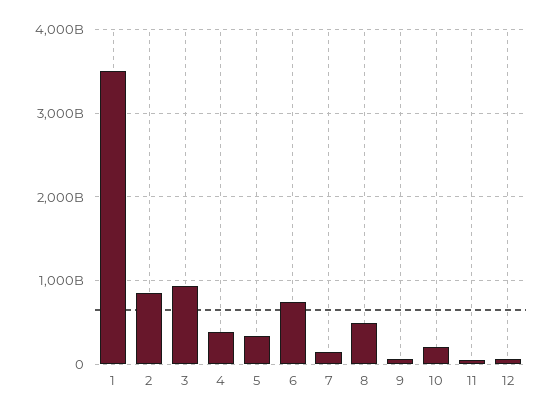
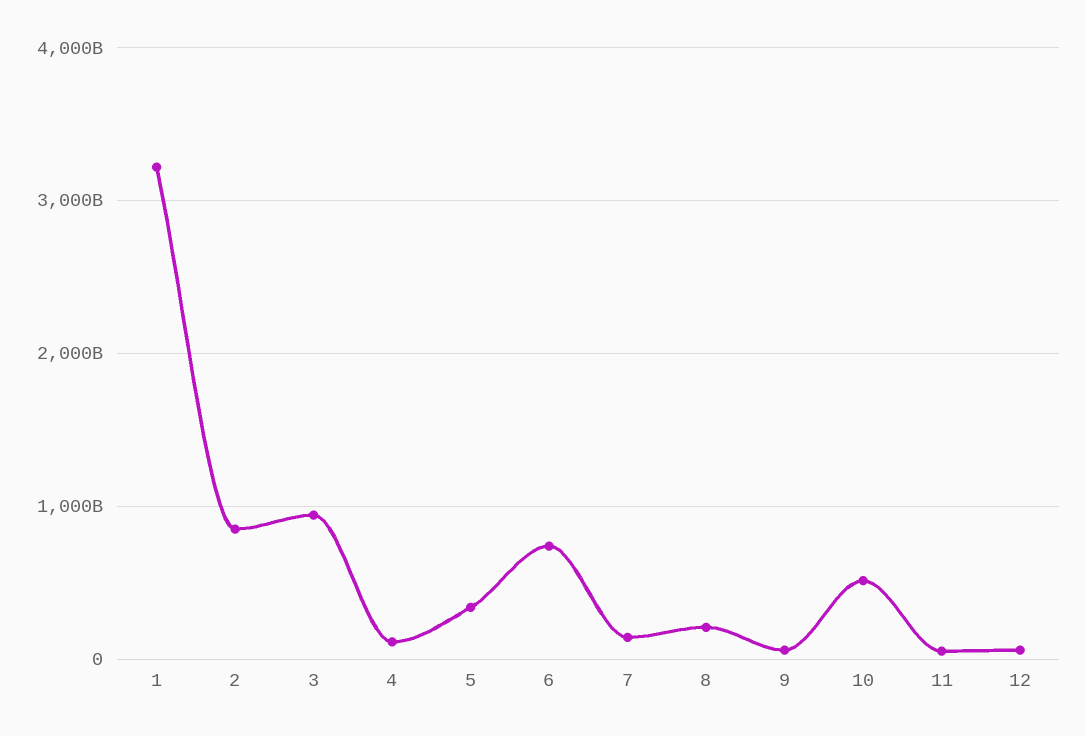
  {
-   "1": 3500000000000,
+   "1": 3200000000000,
    "2": 900000000000,
    "3": 900000000000,
-   "4": 400000000000,
+   "4": 100000000000,
    "5": 300000000000,
    "6": 700000000000,
    "7": 100000000000,
-   "8": 500000000000,
+   "8": 200000000000,
    "9": 100000000000,
-   "10": 200000000000,
+   "10": 500000000000,
    "11": 100000000000,
    "12": 100000000000
  }

